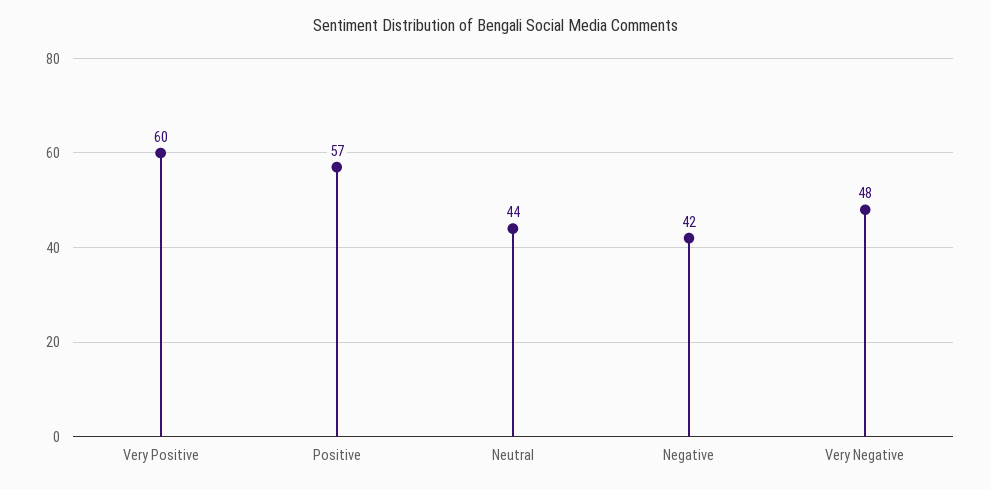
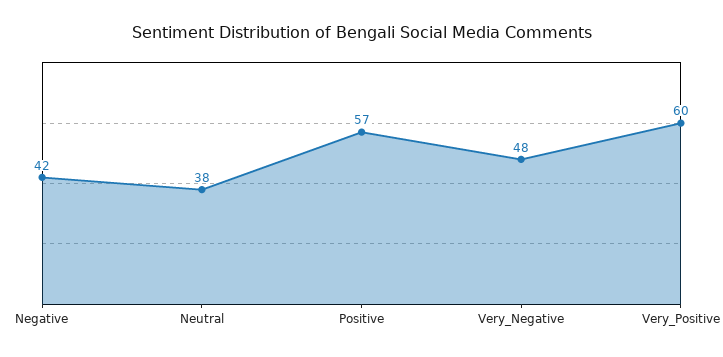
  {
    "Very Positive": 60,
    "Positive": 57,
-   "Neutral": 44,
+   "Neutral": 38,
    "Negative": 42,
    "Very Negative": 48
  }

